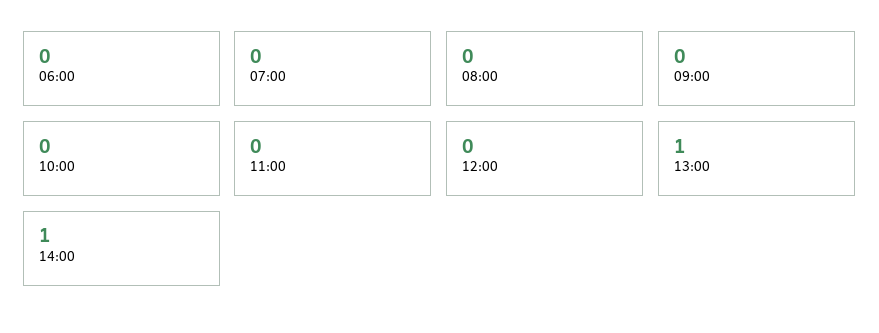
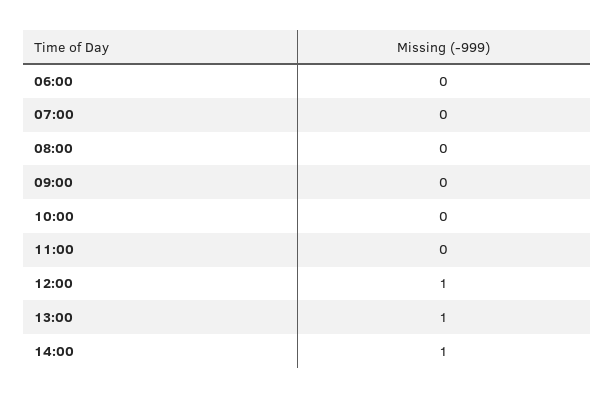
  {
    "06:00": 0,
    "07:00": 0,
    "08:00": 0,
    "09:00": 0,
    "10:00": 0,
    "11:00": 0,
-   "12:00": 0,
+   "12:00": 1,
    "13:00": 1,
    "14:00": 1
  }

